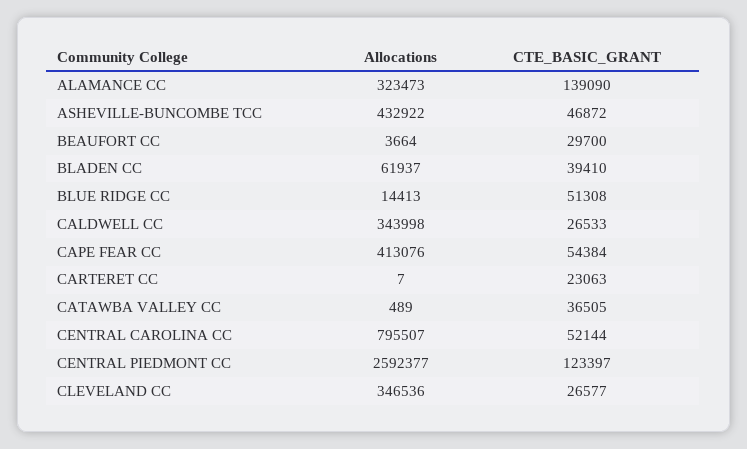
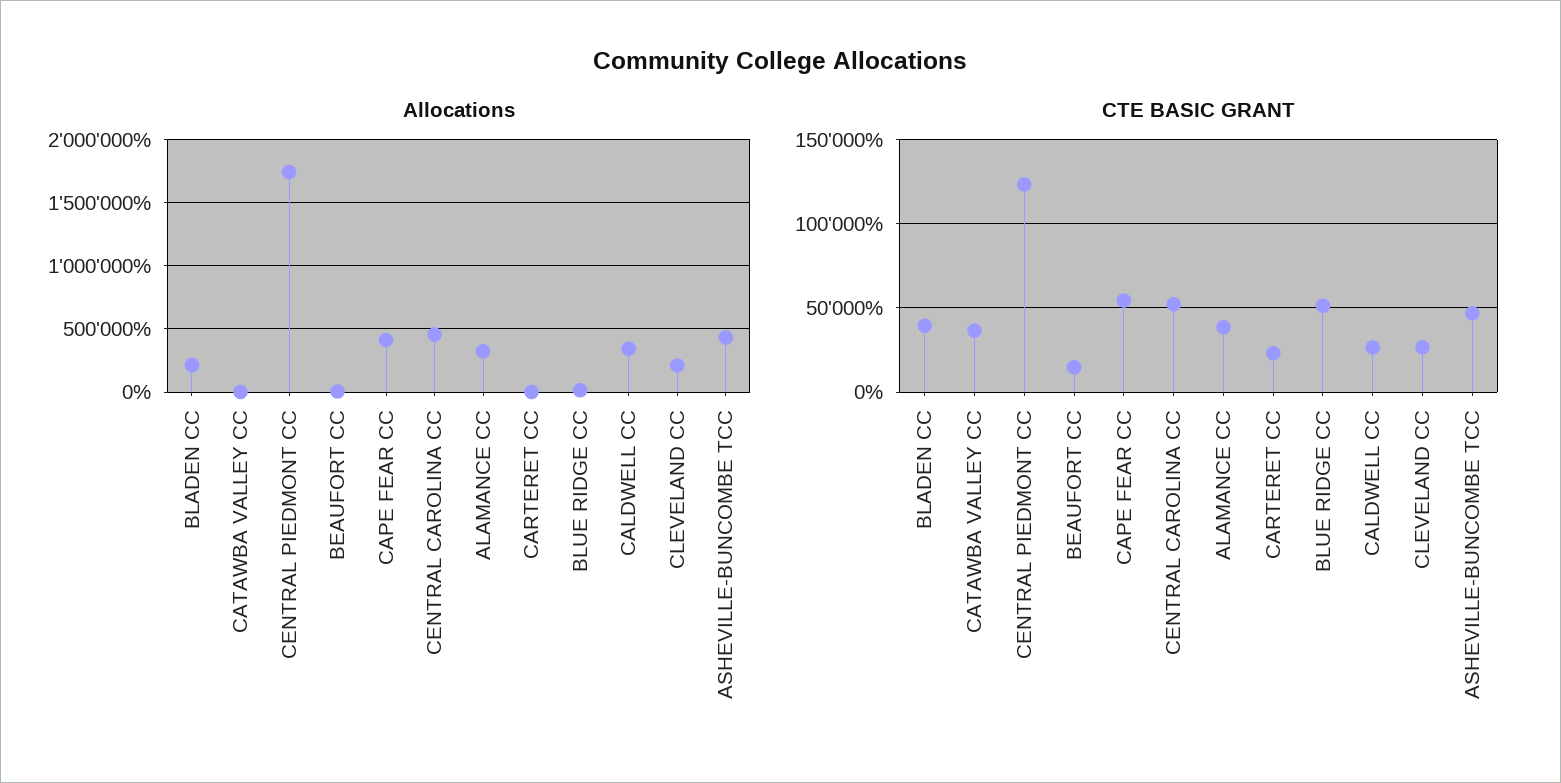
  {
    "Allocations": {
      "ALAMANCE CC": 323473,
      "ASHEVILLE-BUNCOMBE TCC": 432922,
      "BEAUFORT CC": 3664,
-     "BLADEN CC": 61937,
+     "BLADEN CC": 200000,
      "BLUE RIDGE CC": 14413,
      "CALDWELL CC": 343998,
      "CAPE FEAR CC": 413076,
      "CARTERET CC": 7,
      "CATAWBA VALLEY CC": 489,
-     "CENTRAL CAROLINA CC": 795507,
+     "CENTRAL CAROLINA CC": 450000,
-     "CENTRAL PIEDMONT CC": 2592377,
+     "CENTRAL PIEDMONT CC": 1750000,
-     "CLEVELAND CC": 346536
+     "CLEVELAND CC": 200000
    },
    "CTE_BASIC_GRANT": {
-     "ALAMANCE CC": 139090,
+     "ALAMANCE CC": 40000,
      "ASHEVILLE-BUNCOMBE TCC": 46872,
-     "BEAUFORT CC": 29700,
+     "BEAUFORT CC": 15000,
      "BLADEN CC": 39410,
      "BLUE RIDGE CC": 51308,
      "CALDWELL CC": 26533,
      "CAPE FEAR CC": 54384,
      "CARTERET CC": 23063,
      "CATAWBA VALLEY CC": 36505,
      "CENTRAL CAROLINA CC": 52144,
      "CENTRAL PIEDMONT CC": 123397,
      "CLEVELAND CC": 26577
    }
  }

